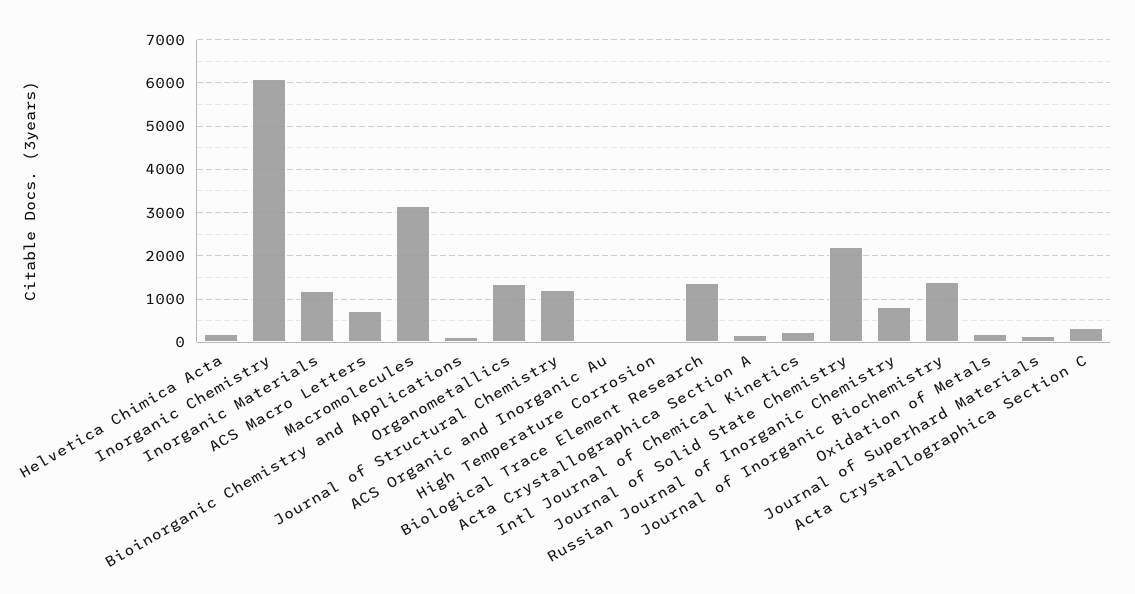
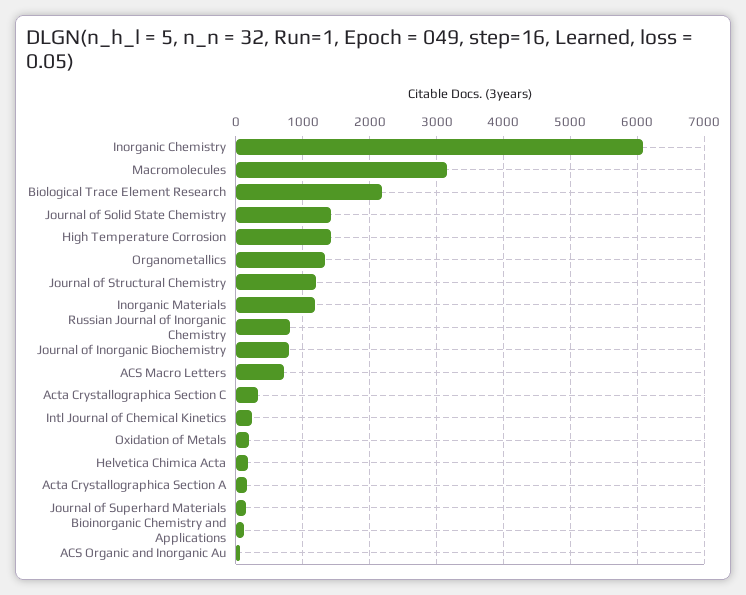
  {
    "Helvetica Chimica Acta": 200,
    "Inorganic Chemistry": 6100,
    "Inorganic Materials": 1200,
    "ACS Macro Letters": 700,
    "Macromolecules": 3200,
    "Bioinorganic Chemistry and Applications": 100,
    "Organometallics": 1300,
    "Journal of Structural Chemistry": 1200,
    "ACS Organic and Inorganic Au": 100,
-   "High Temperature Corrosion": 0,
+   "High Temperature Corrosion": 1400,
-   "Biological Trace Element Research": 1400,
+   "Biological Trace Element Research": 2200,
    "Acta Crystallographica Section A": 200,
    "Intl Journal of Chemical Kinetics": 200,
-   "Journal of Solid State Chemistry": 2200,
+   "Journal of Solid State Chemistry": 1400,
    "Russian Journal of Inorganic Chemistry": 800,
-   "Journal of Inorganic Biochemistry": 1400,
+   "Journal of Inorganic Biochemistry": 800,
    "Oxidation of Metals": 200,
    "Journal of Superhard Materials": 100,
    "Acta Crystallographica Section C": 300
  }

